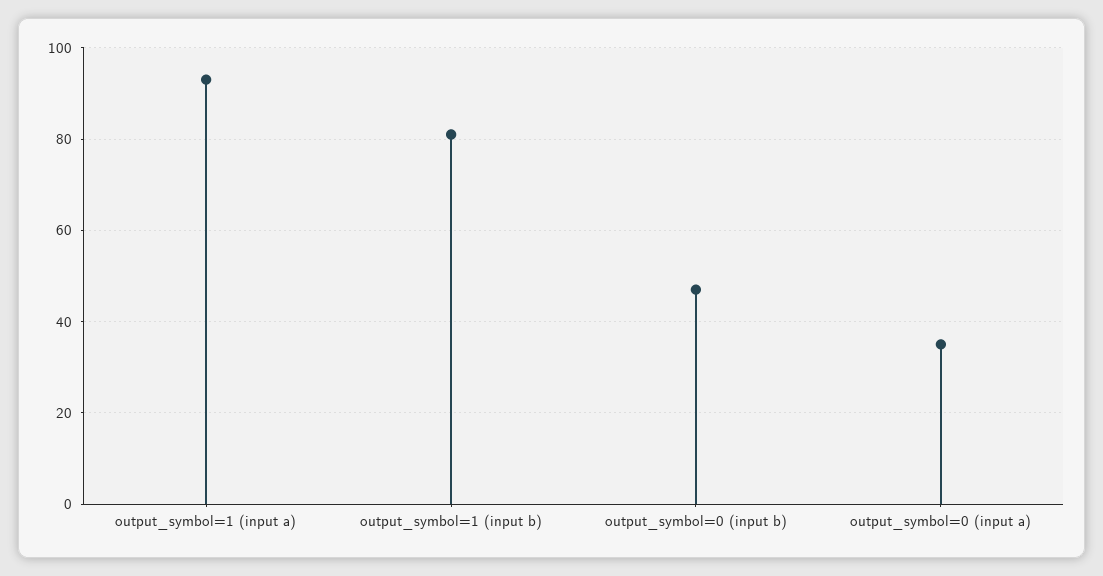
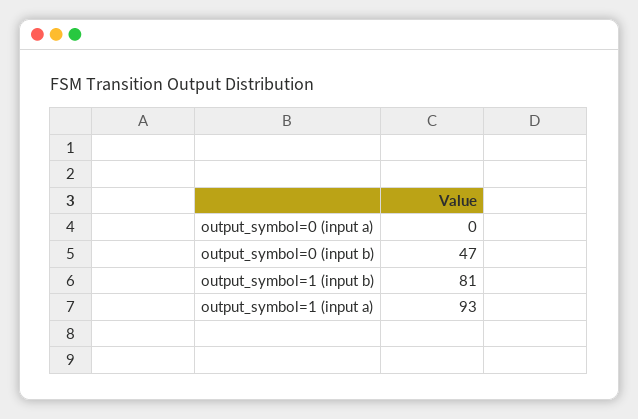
  {
    "output_symbol=1 (input a)": 93,
    "output_symbol=1 (input b)": 81,
    "output_symbol=0 (input b)": 47,
-   "output_symbol=0 (input a)": 35
+   "output_symbol=0 (input a)": 0
  }

